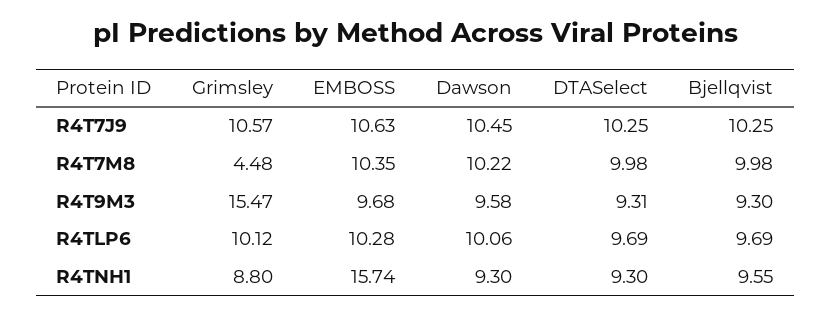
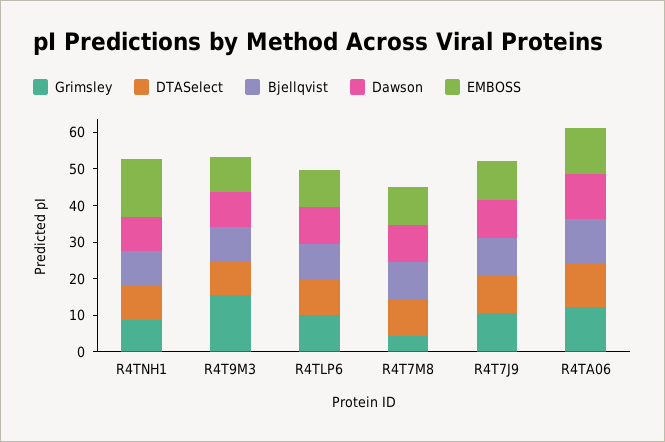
  {
    "Grimsley": {
      "R4T7J9": 10.57,
      "R4T7M8": 4.48,
      "R4T9M3": 15.47,
      "R4TLP6": 10.12,
-     "R4TNH1": 8.8
+     "R4TNH1": 8.8,
+     "R4TA06": 12.5
    },
    "EMBOSS": {
      "R4T7J9": 10.63,
      "R4T7M8": 10.35,
      "R4T9M3": 9.68,
      "R4TLP6": 10.28,
-     "R4TNH1": 15.74
+     "R4TNH1": 15.74,
+     "R4TA06": 12.5
    },
    "Dawson": {
      "R4T7J9": 10.45,
      "R4T7M8": 10.22,
      "R4T9M3": 9.58,
      "R4TLP6": 10.06,
-     "R4TNH1": 9.3
+     "R4TNH1": 9.3,
+     "R4TA06": 12.5
    },
    "DTASelect": {
      "R4T7J9": 10.25,
      "R4T7M8": 9.98,
      "R4T9M3": 9.31,
      "R4TLP6": 9.69,
-     "R4TNH1": 9.3
+     "R4TNH1": 9.3,
+     "R4TA06": 12.5
    },
    "Bjellqvist": {
      "R4T7J9": 10.25,
      "R4T7M8": 9.98,
      "R4T9M3": 9.3,
      "R4TLP6": 9.69,
-     "R4TNH1": 9.55
+     "R4TNH1": 9.55,
+     "R4TA06": 12.5
    }
  }

